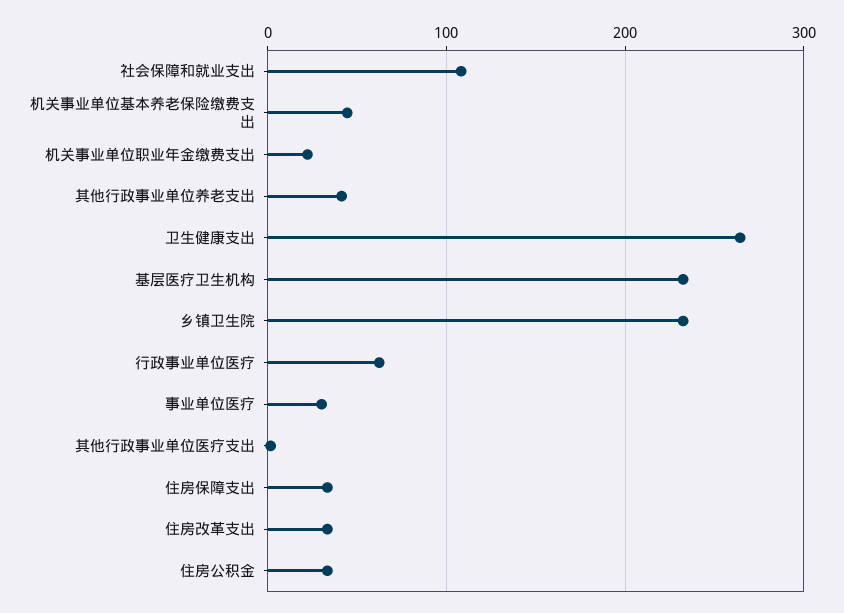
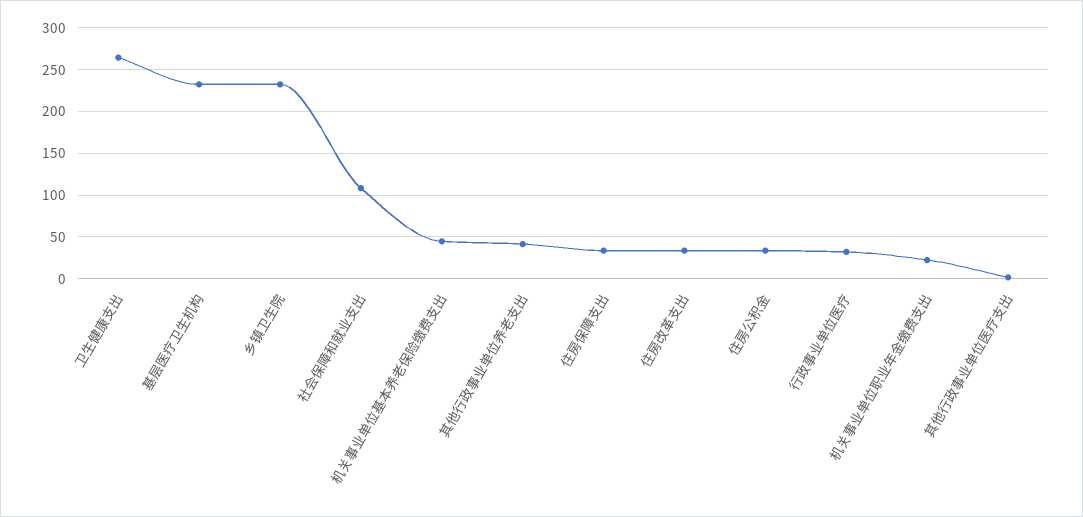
  {
    "社会保障和就业支出": 110,
    "机关事业单位基本养老保险缴费支出": 40,
    "机关事业单位职业年金缴费支出": 20,
    "其他行政事业单位养老支出": 40,
    "卫生健康支出": 260,
    "基层医疗卫生机构": 230,
    "乡镇卫生院": 230,
-   "行政事业单位医疗": 60,
+   "行政事业单位医疗": 30,
-   "事业单位医疗": 30,
    "其他行政事业单位医疗支出": 0,
    "住房保障支出": 30,
    "住房改革支出": 30,
    "住房公积金": 30
  }

